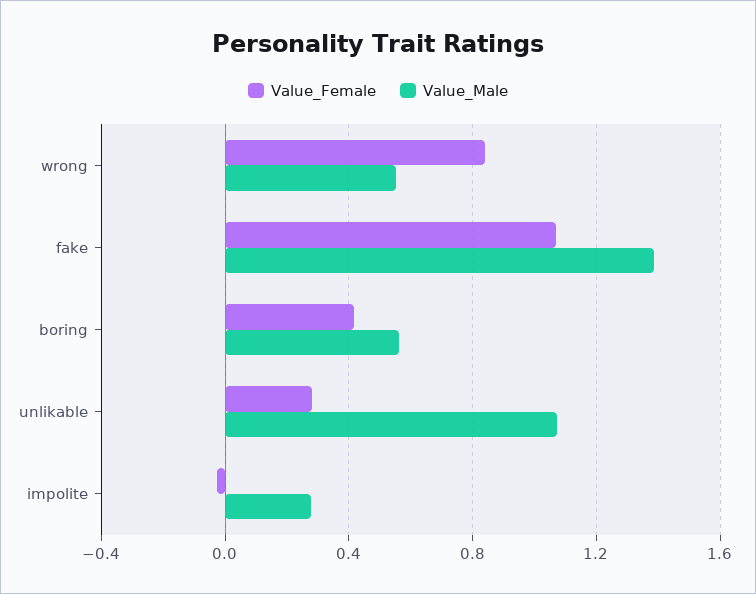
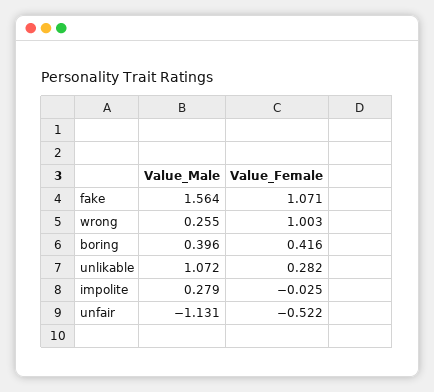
  {
    "Value_Female": {
-     "wrong": 0.85,
+     "wrong": 1.003,
      "fake": 1.071,
      "boring": 0.416,
      "unlikable": 0.282,
-     "impolite": -0.025
+     "impolite": -0.025,
+     "unfair": -0.522
    },
    "Value_Male": {
-     "wrong": 0.55,
+     "wrong": 0.255,
-     "fake": 1.4,
+     "fake": 1.564,
-     "boring": 0.55,
+     "boring": 0.396,
      "unlikable": 1.072,
-     "impolite": 0.279
+     "impolite": 0.279,
+     "unfair": -1.131
    }
  }

